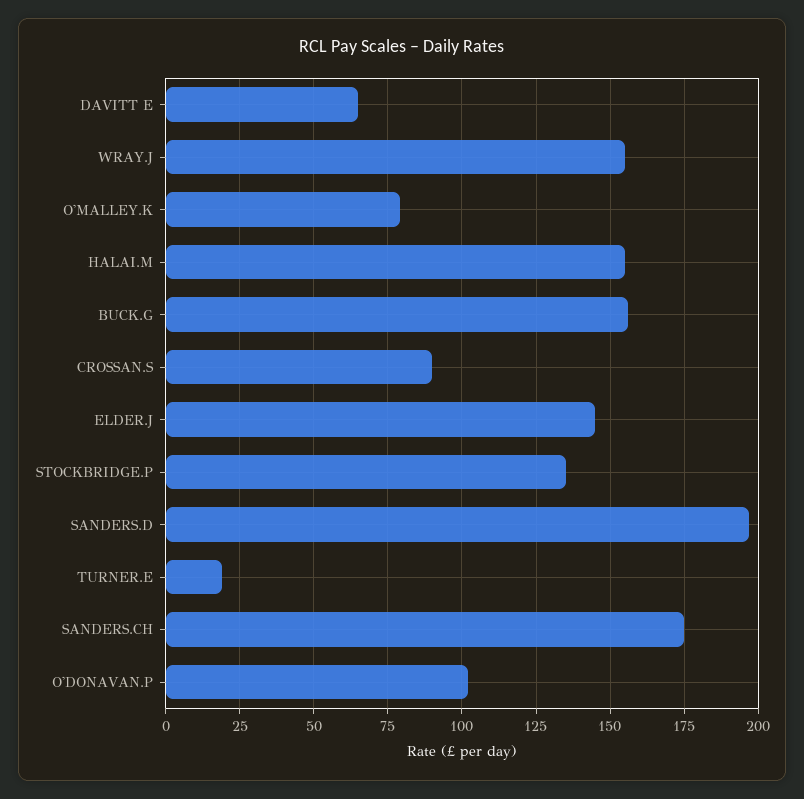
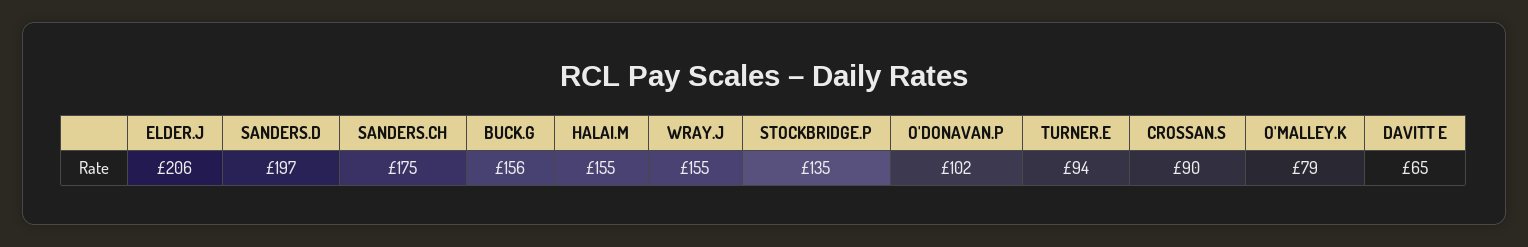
  {
    "DAVITT E": 65,
    "WRAY.J": 155,
    "O'MALLEY.K": 79,
    "HALAI.M": 155,
    "BUCK.G": 156,
    "CROSSAN.S": 90,
-   "ELDER.J": 145,
+   "ELDER.J": 206,
    "STOCKBRIDGE.P": 135,
    "SANDERS.D": 197,
-   "TURNER.E": 20,
+   "TURNER.E": 94,
    "SANDERS.CH": 175,
    "O'DONAVAN.P": 102
  }

